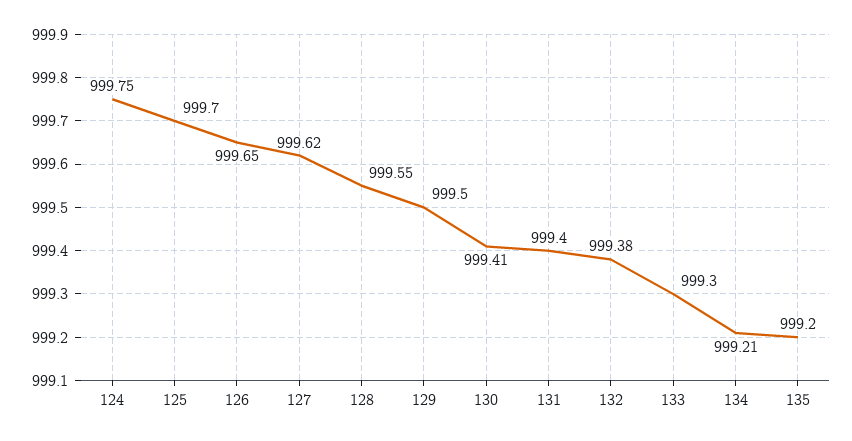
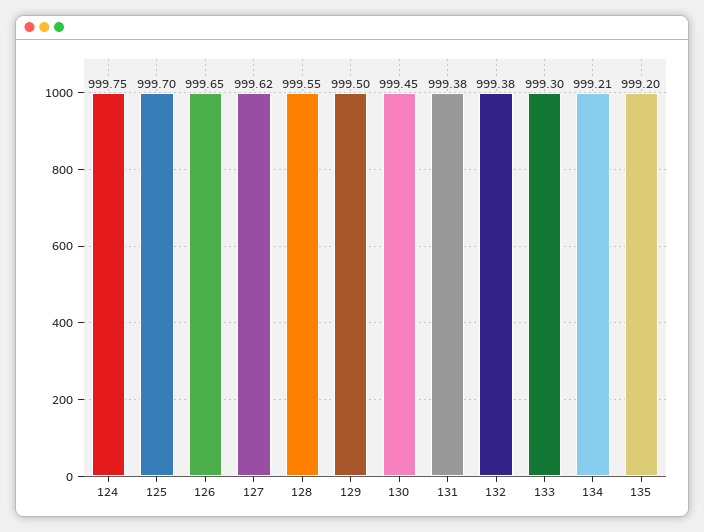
  {
    "124": 999.75,
    "125": 999.7,
    "126": 999.65,
    "127": 999.62,
    "128": 999.55,
    "129": 999.5,
-   "130": 999.41,
+   "130": 999.45,
-   "131": 999.4,
+   "131": 999.38,
    "132": 999.38,
    "133": 999.3,
    "134": 999.21,
    "135": 999.2
  }

